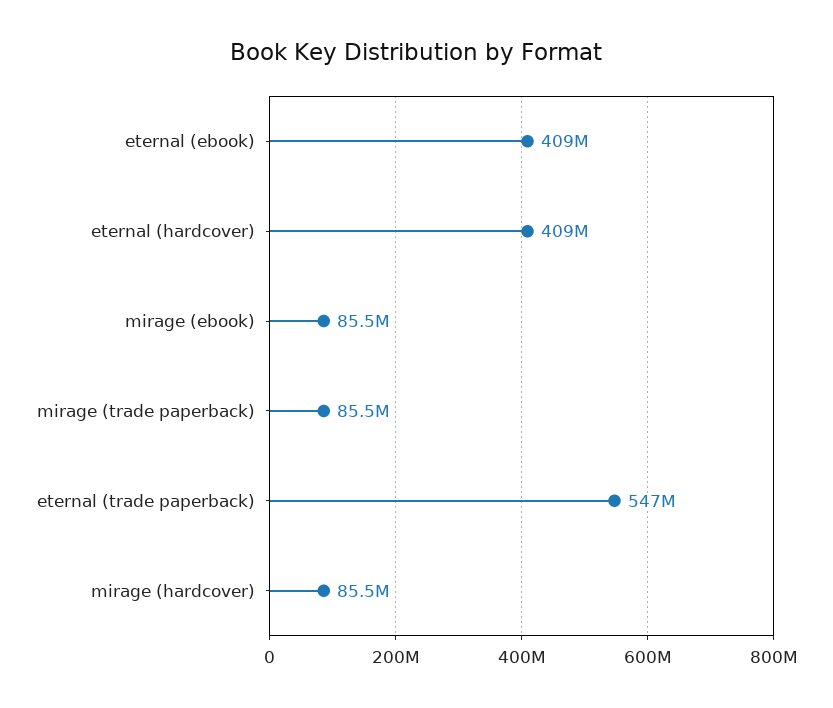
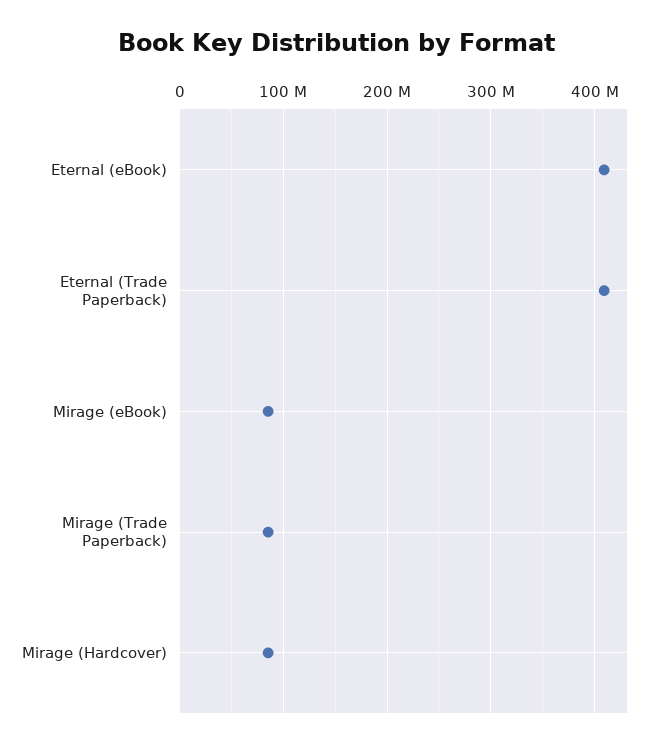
  {
    "eternal (ebook)": 409000000,
-   "eternal (hardcover)": 409000000,
    "mirage (ebook)": 85500000,
    "mirage (trade paperback)": 85500000,
-   "eternal (trade paperback)": 547000000,
+   "eternal (trade paperback)": 410000000,
    "mirage (hardcover)": 85500000
  }

